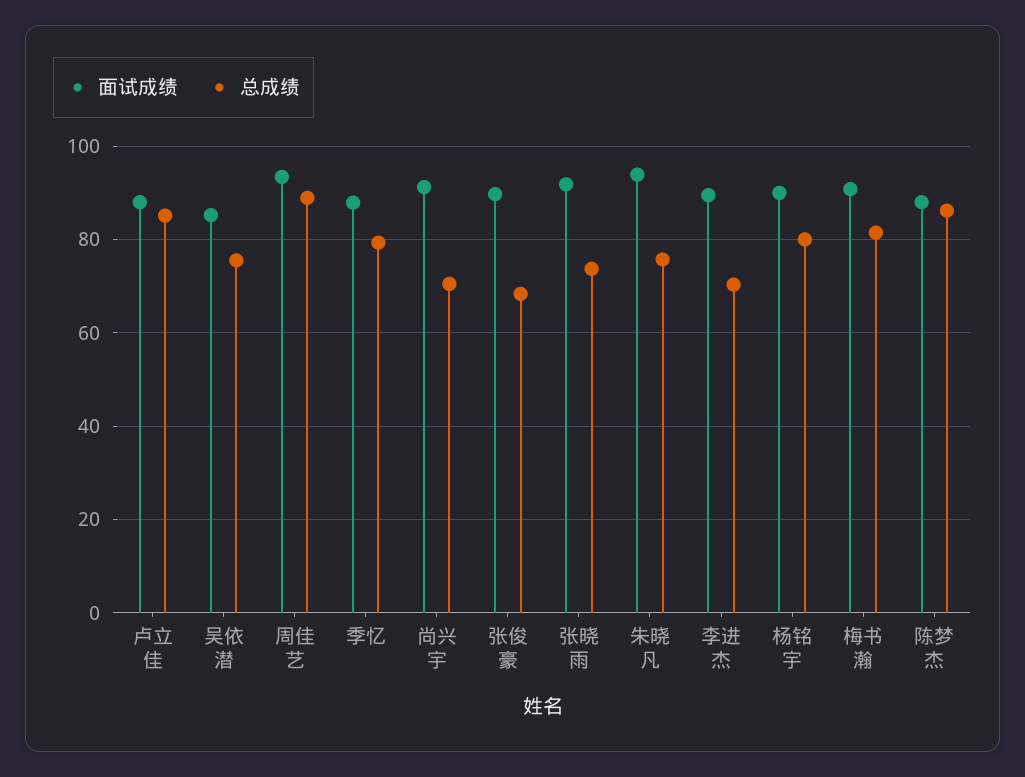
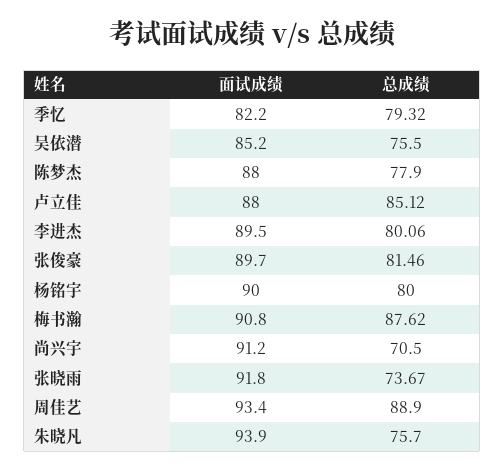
  {
    "面试成绩": {
      "卢立佳": 88,
      "吴依潜": 85.2,
      "周佳艺": 93.4,
-     "季忆": 88,
+     "季忆": 82.2,
      "尚兴宇": 91.2,
      "张俊豪": 89.7,
      "张晓雨": 91.8,
      "朱晓凡": 93.9,
      "李进杰": 89.5,
      "杨铭宇": 90,
      "梅书瀚": 90.8,
      "陈梦杰": 88
    },
    "总成绩": {
      "卢立佳": 85.12,
      "吴依潜": 75.5,
      "周佳艺": 88.9,
      "季忆": 79.32,
      "尚兴宇": 70.5,
-     "张俊豪": 68,
+     "张俊豪": 81.46,
      "张晓雨": 73.67,
      "朱晓凡": 75.7,
-     "李进杰": 70,
+     "李进杰": 80.06,
      "杨铭宇": 80,
-     "梅书瀚": 82,
+     "梅书瀚": 87.62,
-     "陈梦杰": 86
+     "陈梦杰": 77.9
    }
  }

